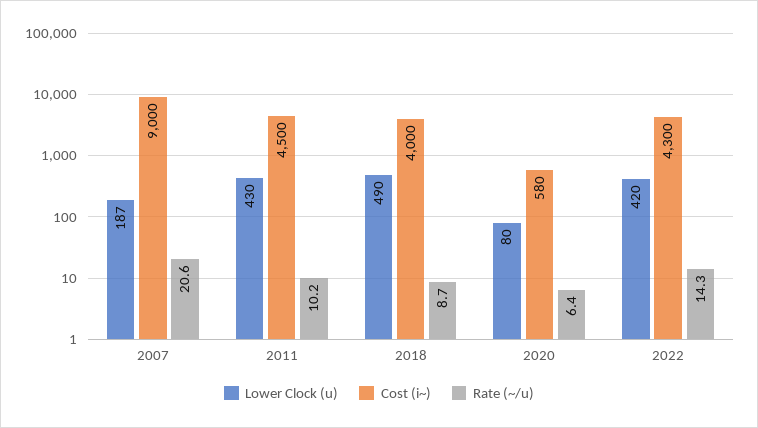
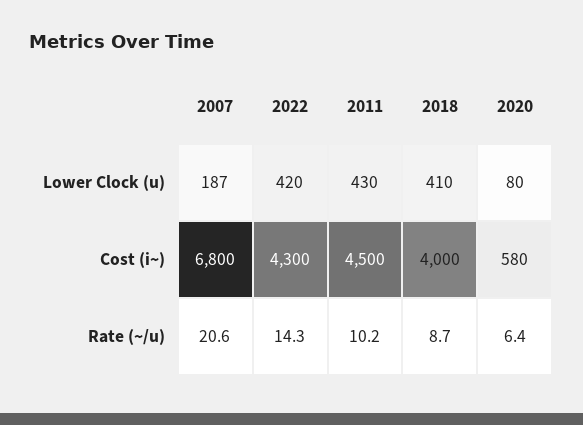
  {
    "Lower Clock (u)": {
      "2007": 187,
      "2011": 430,
-     "2018": 490,
+     "2018": 410,
      "2020": 80,
      "2022": 420
    },
    "Cost (i~)": {
-     "2007": 9000,
+     "2007": 6800,
      "2011": 4500,
      "2018": 4000,
      "2020": 580,
      "2022": 4300
    },
    "Rate (~/u)": {
      "2007": 20.6,
      "2011": 10.2,
      "2018": 8.7,
      "2020": 6.4,
      "2022": 14.3
    }
  }

